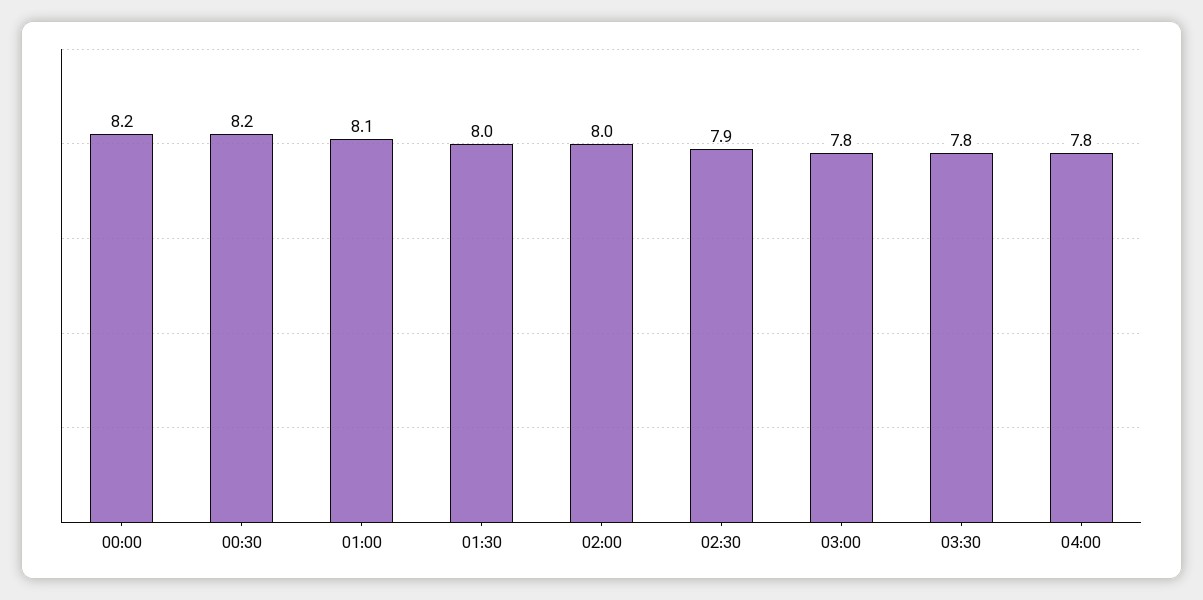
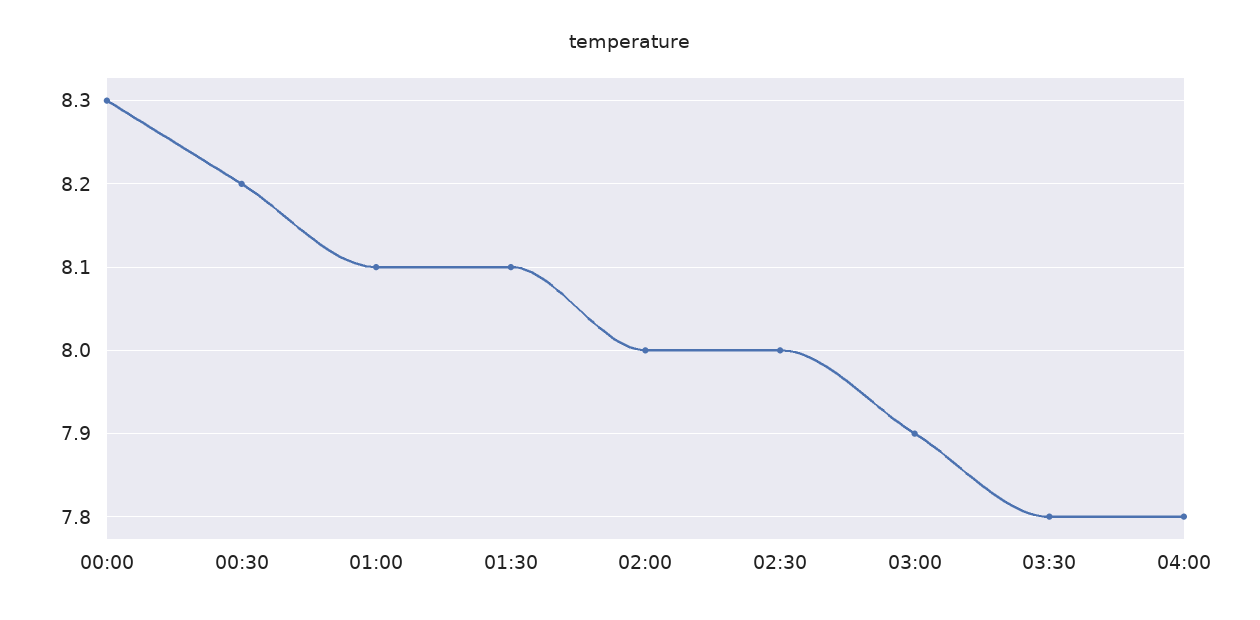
  {
-   "00:00": 8.2,
+   "00:00": 8.3,
    "00:30": 8.2,
    "01:00": 8.1,
-   "01:30": 8,
+   "01:30": 8.1,
    "02:00": 8,
-   "02:30": 7.9,
+   "02:30": 8,
-   "03:00": 7.8,
+   "03:00": 7.9,
    "03:30": 7.8,
    "04:00": 7.8
  }

